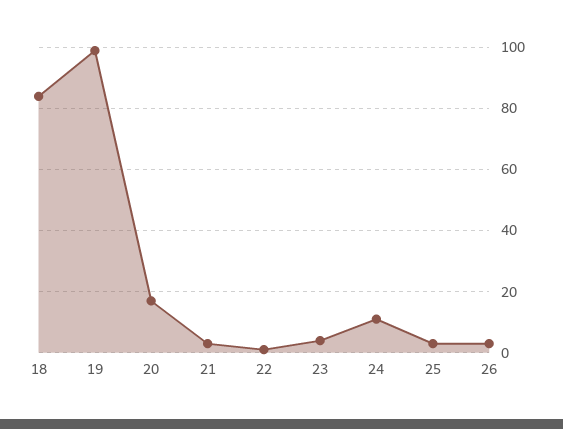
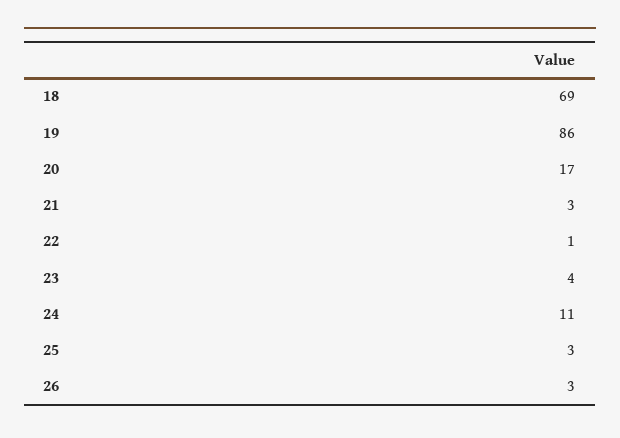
  {
-   "18": 85,
+   "18": 69,
-   "19": 100,
+   "19": 86,
    "20": 17,
    "21": 3,
    "22": 1,
    "23": 4,
    "24": 11,
    "25": 3,
    "26": 3
  }

